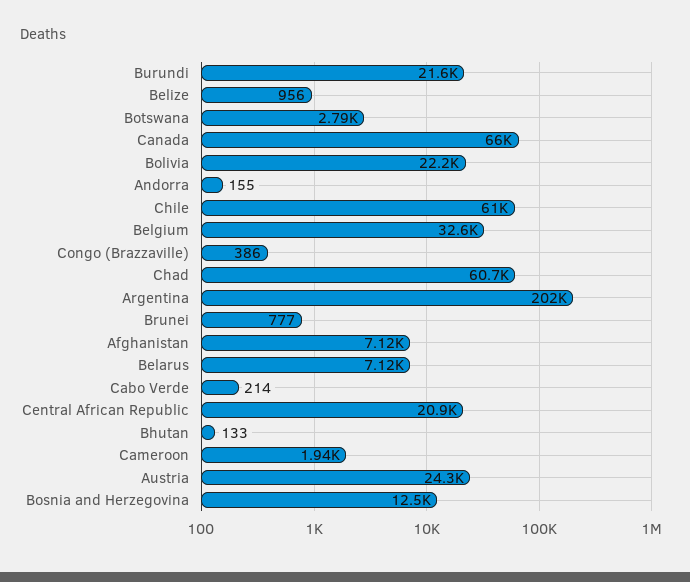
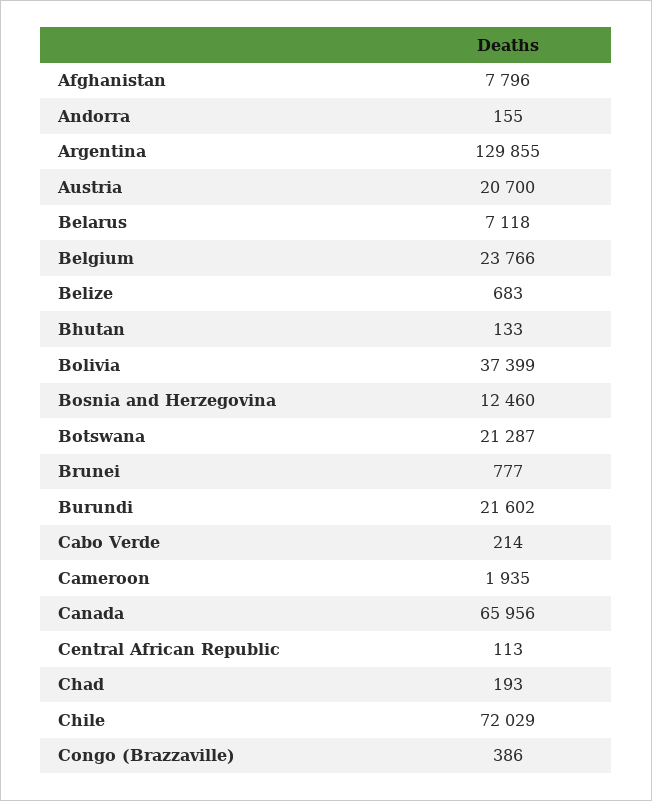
  {
    "Burundi": 21602,
-   "Belize": 956,
+   "Belize": 683,
-   "Botswana": 2790,
+   "Botswana": 21287,
    "Canada": 65956,
-   "Bolivia": 22200,
+   "Bolivia": 37399,
    "Andorra": 155,
-   "Chile": 61000,
+   "Chile": 72029,
-   "Belgium": 32600,
+   "Belgium": 23766,
    "Congo (Brazzaville)": 386,
-   "Chad": 60700,
+   "Chad": 193,
-   "Argentina": 202000,
+   "Argentina": 129855,
    "Brunei": 777,
-   "Afghanistan": 7120,
+   "Afghanistan": 7796,
    "Belarus": 7118,
    "Cabo Verde": 214,
-   "Central African Republic": 20900,
+   "Central African Republic": 113,
    "Bhutan": 133,
    "Cameroon": 1935,
-   "Austria": 24300,
+   "Austria": 20700,
    "Bosnia and Herzegovina": 12460
  }

